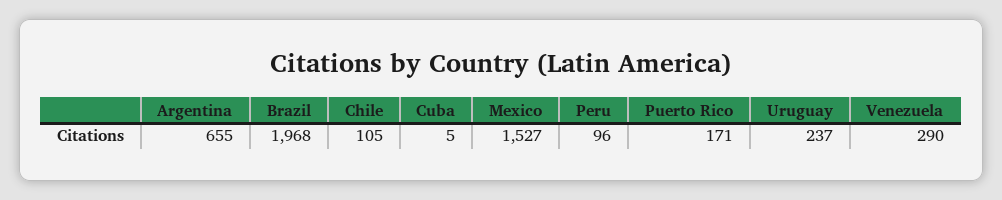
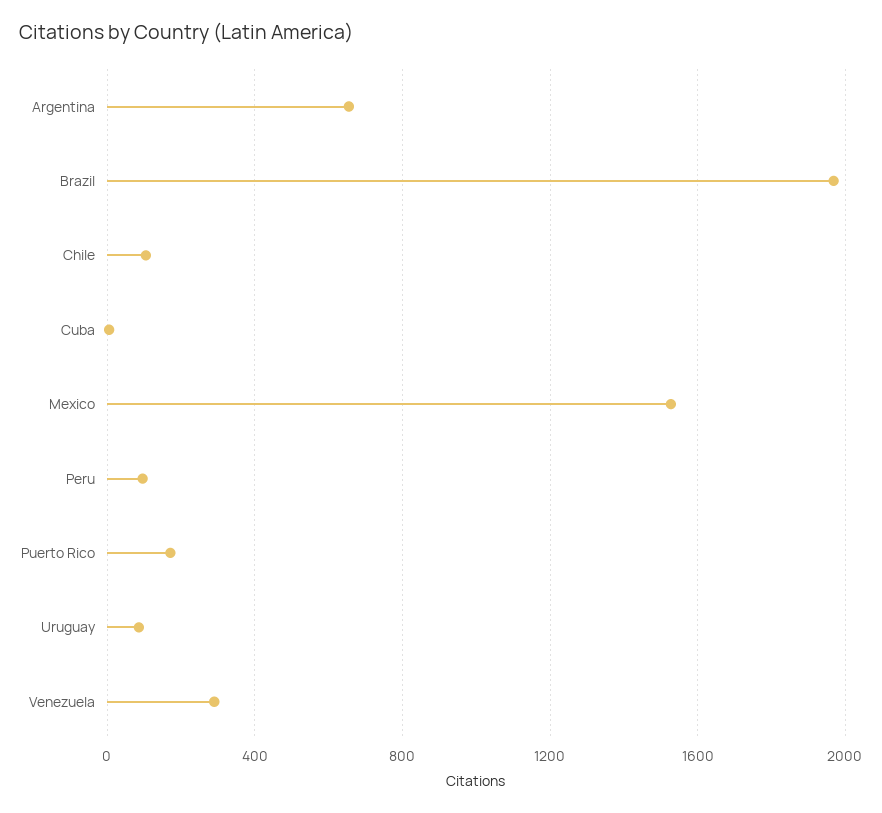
  {
    "Argentina": 655,
    "Brazil": 1968,
    "Chile": 105,
    "Cuba": 5,
    "Mexico": 1527,
    "Peru": 96,
    "Puerto Rico": 171,
-   "Uruguay": 237,
+   "Uruguay": 100,
    "Venezuela": 290
  }

